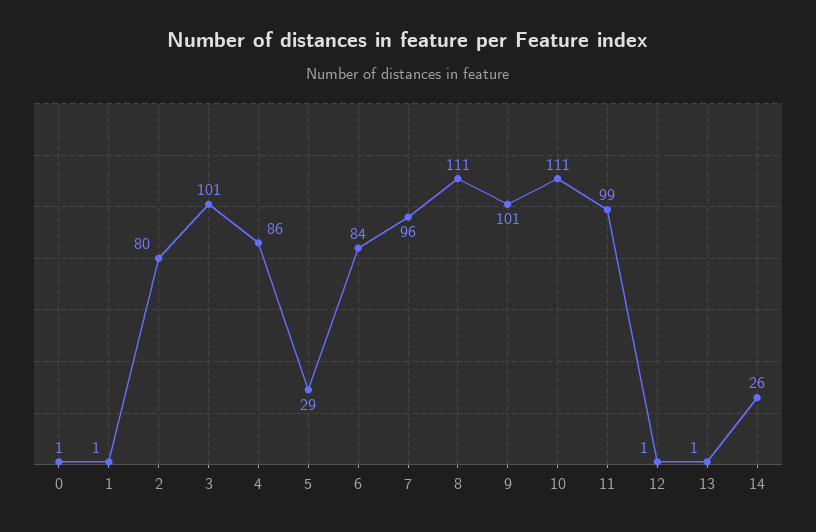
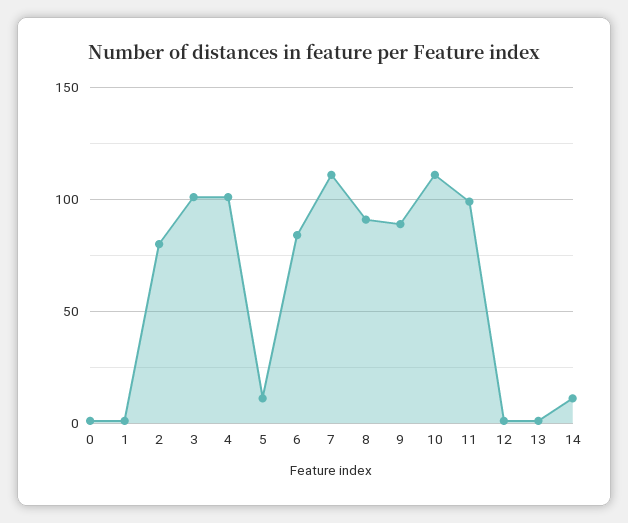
  {
    "0": 1,
    "1": 1,
    "2": 80,
    "3": 101,
-   "4": 86,
+   "4": 100,
-   "5": 29,
+   "5": 10,
    "6": 84,
-   "7": 96,
+   "7": 110,
-   "8": 111,
+   "8": 90,
-   "9": 101,
+   "9": 90,
    "10": 111,
    "11": 99,
    "12": 1,
    "13": 1,
-   "14": 26
+   "14": 10
  }

